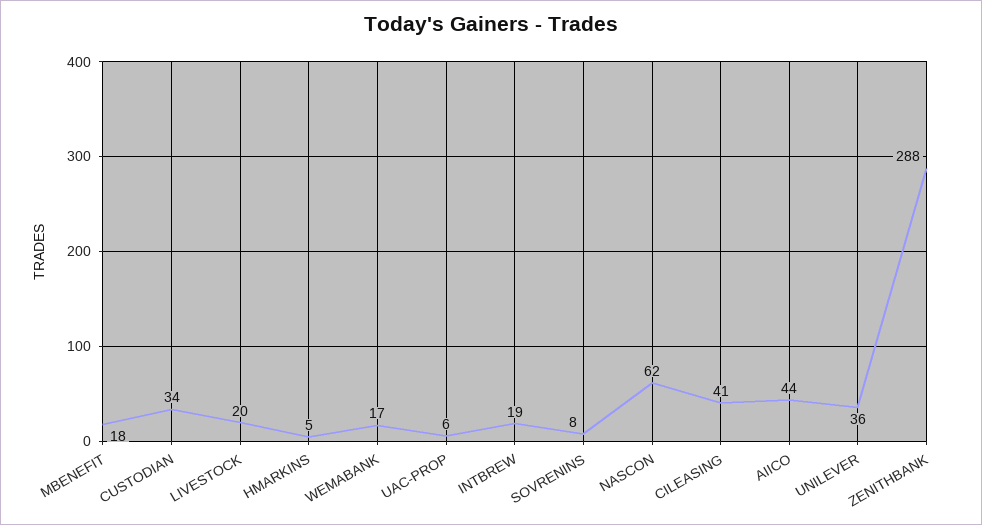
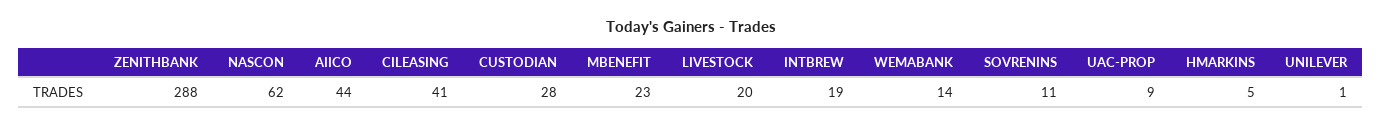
  {
-   "MBENEFIT": 18,
+   "MBENEFIT": 23,
-   "CUSTODIAN": 34,
+   "CUSTODIAN": 28,
    "LIVESTOCK": 20,
    "HMARKINS": 5,
-   "WEMABANK": 17,
+   "WEMABANK": 14,
-   "UAC-PROP": 6,
+   "UAC-PROP": 9,
    "INTBREW": 19,
-   "SOVRENINS": 8,
+   "SOVRENINS": 11,
    "NASCON": 62,
    "CILEASING": 41,
    "AIICO": 44,
-   "UNILEVER": 36,
+   "UNILEVER": 1,
    "ZENITHBANK": 288
  }

